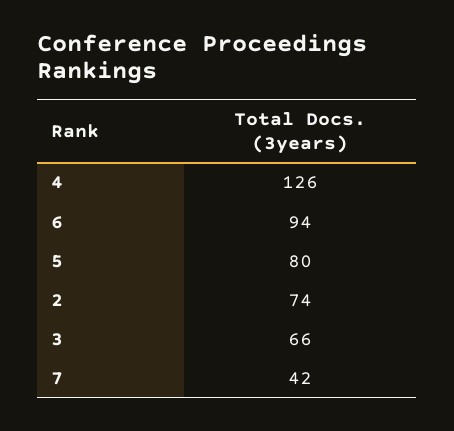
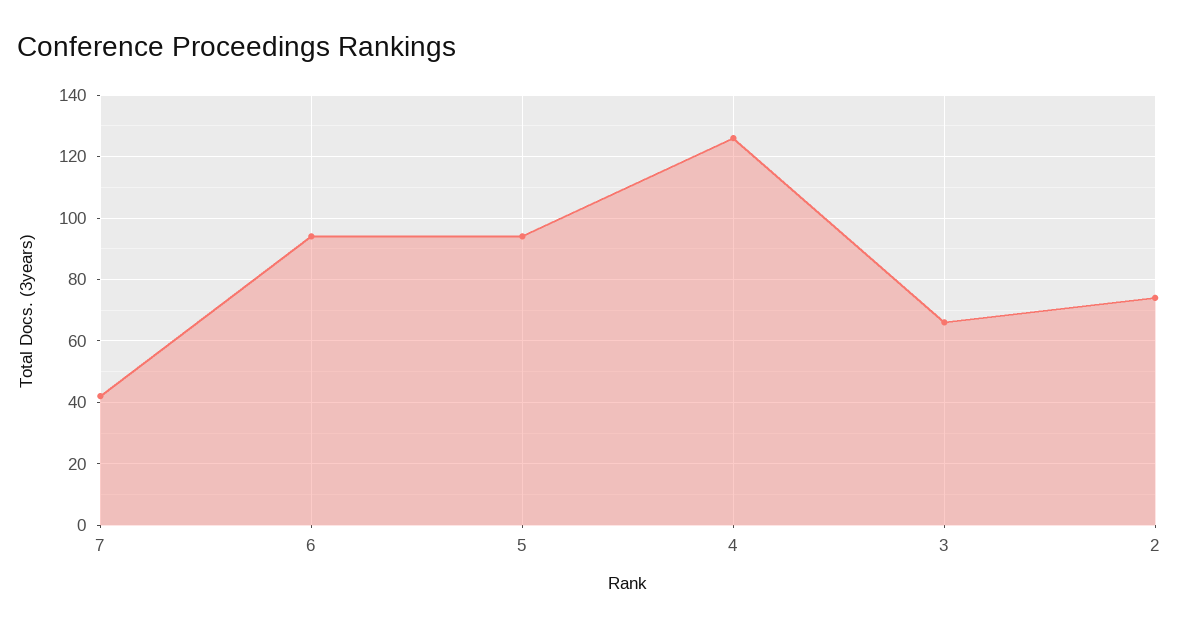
  {
    "4": 126,
    "6": 94,
-   "5": 80,
+   "5": 95,
    "2": 74,
    "3": 66,
    "7": 42
  }

